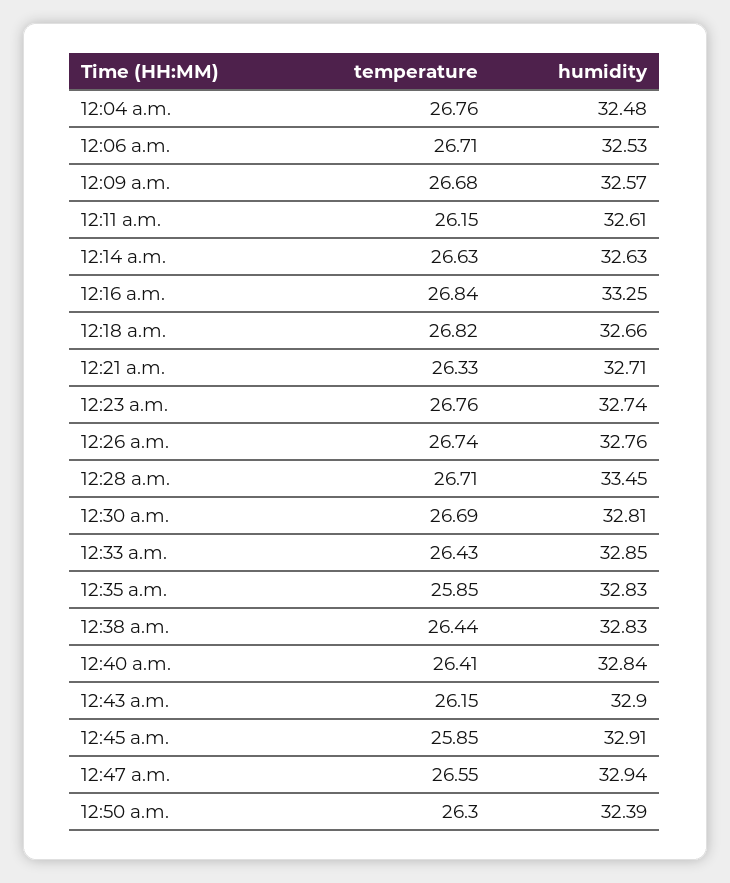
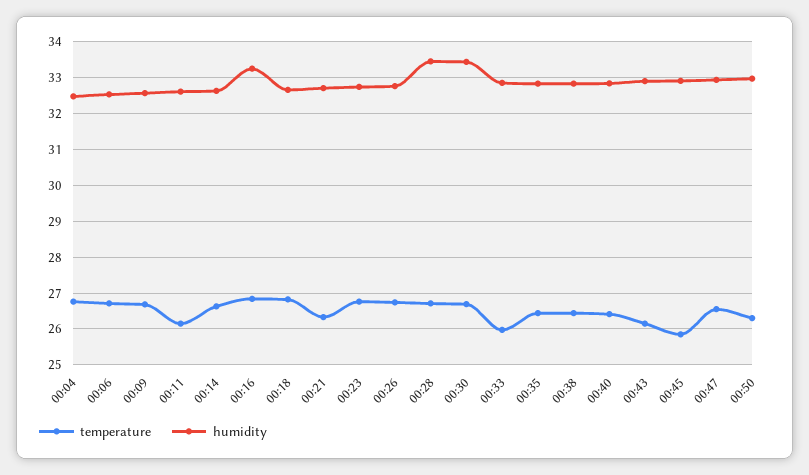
  {
    "temperature": {
      "12:04 a.m.": 26.76,
      "12:06 a.m.": 26.71,
      "12:09 a.m.": 26.68,
      "12:11 a.m.": 26.15,
      "12:14 a.m.": 26.63,
      "12:16 a.m.": 26.84,
      "12:18 a.m.": 26.82,
      "12:21 a.m.": 26.33,
      "12:23 a.m.": 26.76,
      "12:26 a.m.": 26.74,
      "12:28 a.m.": 26.71,
      "12:30 a.m.": 26.69,
-     "12:33 a.m.": 26.43,
+     "12:33 a.m.": 26,
-     "12:35 a.m.": 25.85,
+     "12:35 a.m.": 26.4,
      "12:38 a.m.": 26.44,
      "12:40 a.m.": 26.41,
      "12:43 a.m.": 26.15,
      "12:45 a.m.": 25.85,
      "12:47 a.m.": 26.55,
      "12:50 a.m.": 26.3
    },
    "humidity": {
      "12:04 a.m.": 32.48,
      "12:06 a.m.": 32.53,
      "12:09 a.m.": 32.57,
      "12:11 a.m.": 32.61,
      "12:14 a.m.": 32.63,
      "12:16 a.m.": 33.25,
      "12:18 a.m.": 32.66,
      "12:21 a.m.": 32.71,
      "12:23 a.m.": 32.74,
      "12:26 a.m.": 32.76,
      "12:28 a.m.": 33.45,
-     "12:30 a.m.": 32.81,
+     "12:30 a.m.": 33.4,
      "12:33 a.m.": 32.85,
      "12:35 a.m.": 32.83,
      "12:38 a.m.": 32.83,
      "12:40 a.m.": 32.84,
      "12:43 a.m.": 32.9,
      "12:45 a.m.": 32.91,
      "12:47 a.m.": 32.94,
-     "12:50 a.m.": 32.39
+     "12:50 a.m.": 33
    }
  }

